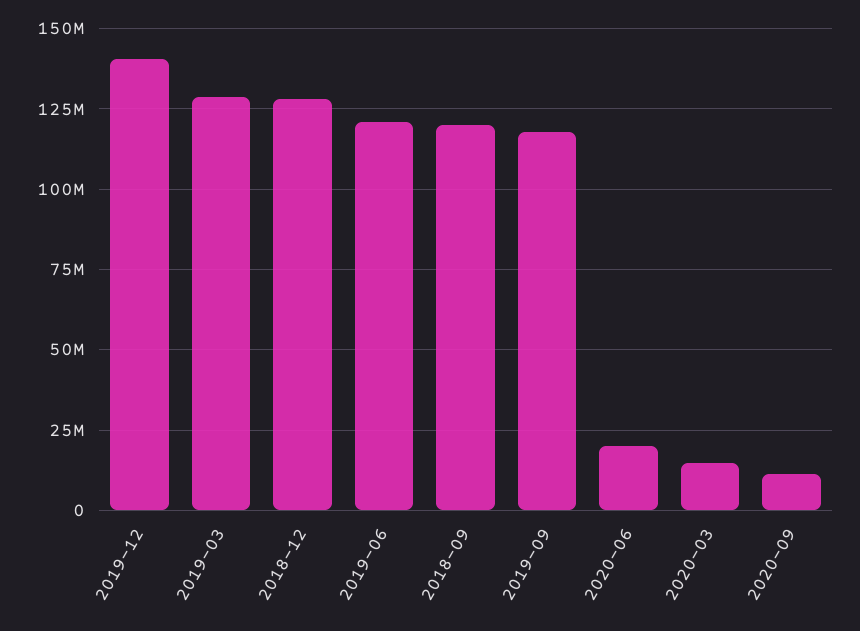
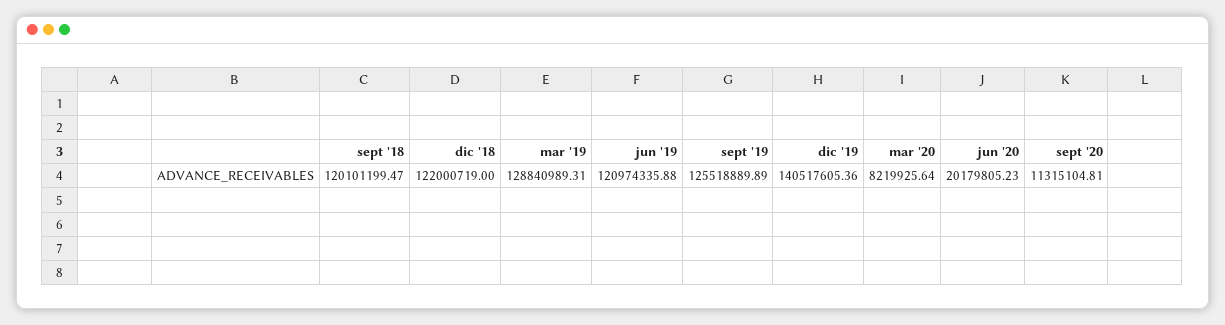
  {
    "2019-12": 140517605.36,
    "2019-03": 128840989.31,
-   "2018-12": 127500000,
+   "2018-12": 122000719,
    "2019-06": 120974335.88,
    "2018-09": 120101199.47,
-   "2019-09": 117500000,
+   "2019-09": 125518889.89,
    "2020-06": 20179805.23,
-   "2020-03": 15000000,
+   "2020-03": 8219925.64,
    "2020-09": 11315104.81
  }

